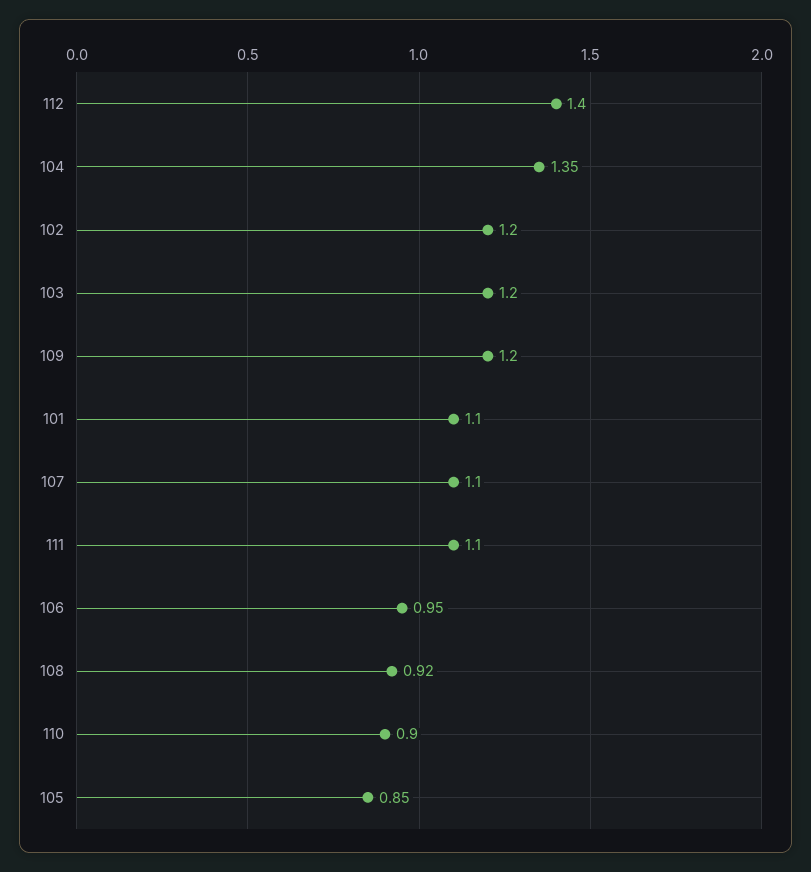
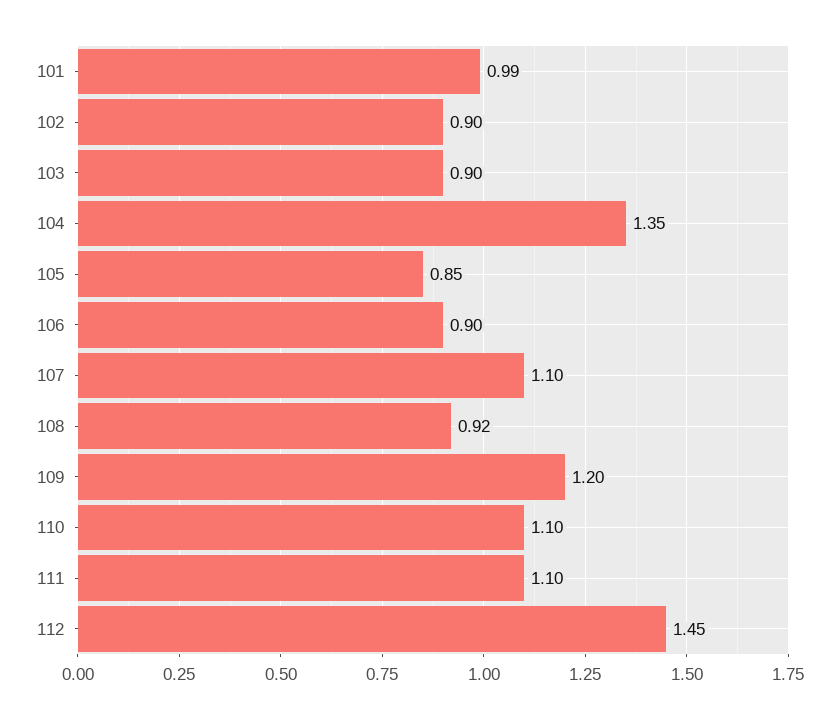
  {
-   "112": 1.4,
+   "112": 1.45,
    "104": 1.35,
-   "102": 1.2,
+   "102": 0.9,
-   "103": 1.2,
+   "103": 0.9,
    "109": 1.2,
-   "101": 1.1,
+   "101": 0.99,
    "107": 1.1,
    "111": 1.1,
-   "106": 0.95,
+   "106": 0.9,
    "108": 0.92,
-   "110": 0.9,
+   "110": 1.1,
    "105": 0.85
  }

